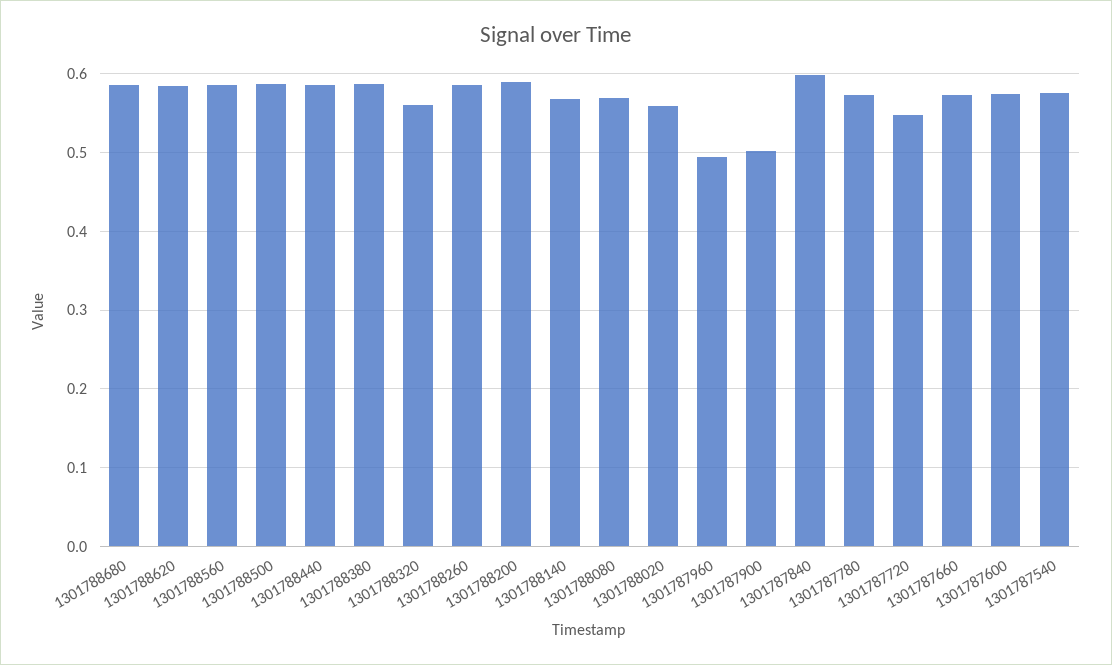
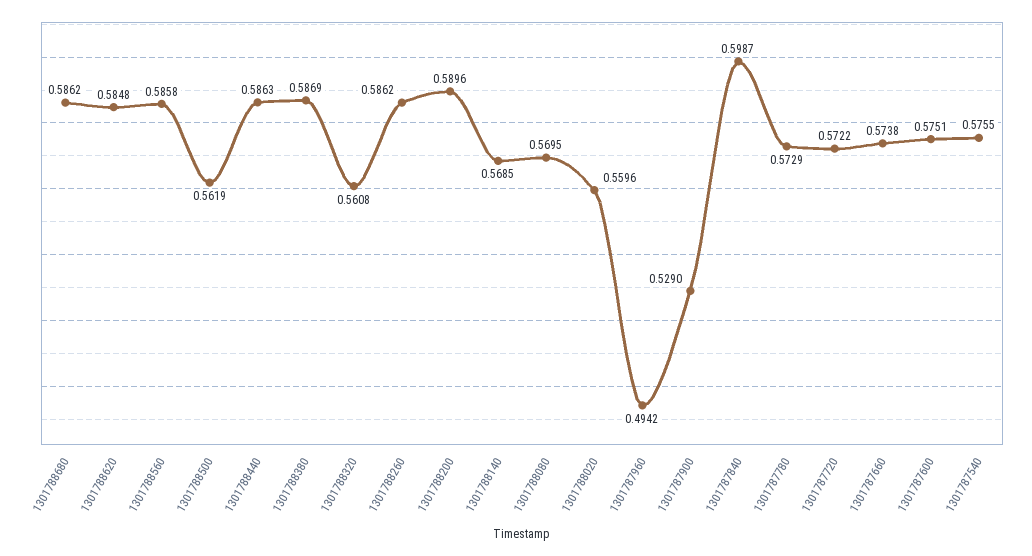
  {
    "1301788680": 0.5862,
    "1301788620": 0.5848,
    "1301788560": 0.5858,
-   "1301788500": 0.59,
+   "1301788500": 0.5619,
    "1301788440": 0.5863,
    "1301788380": 0.5869,
    "1301788320": 0.5608,
    "1301788260": 0.5862,
    "1301788200": 0.5896,
    "1301788140": 0.5685,
    "1301788080": 0.5695,
    "1301788020": 0.5596,
    "1301787960": 0.4942,
-   "1301787900": 0.5,
+   "1301787900": 0.529,
    "1301787840": 0.5987,
    "1301787780": 0.5729,
-   "1301787720": 0.55,
+   "1301787720": 0.5722,
    "1301787660": 0.5738,
    "1301787600": 0.5751,
    "1301787540": 0.5755
  }

